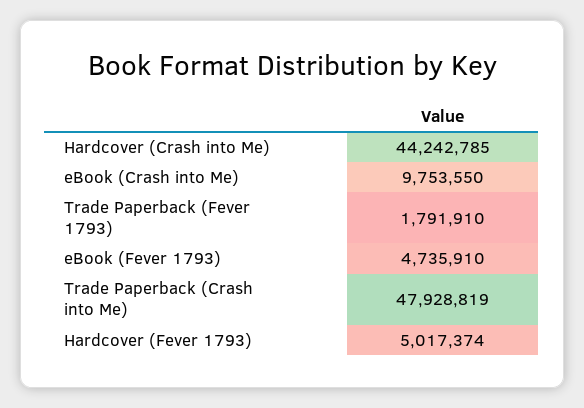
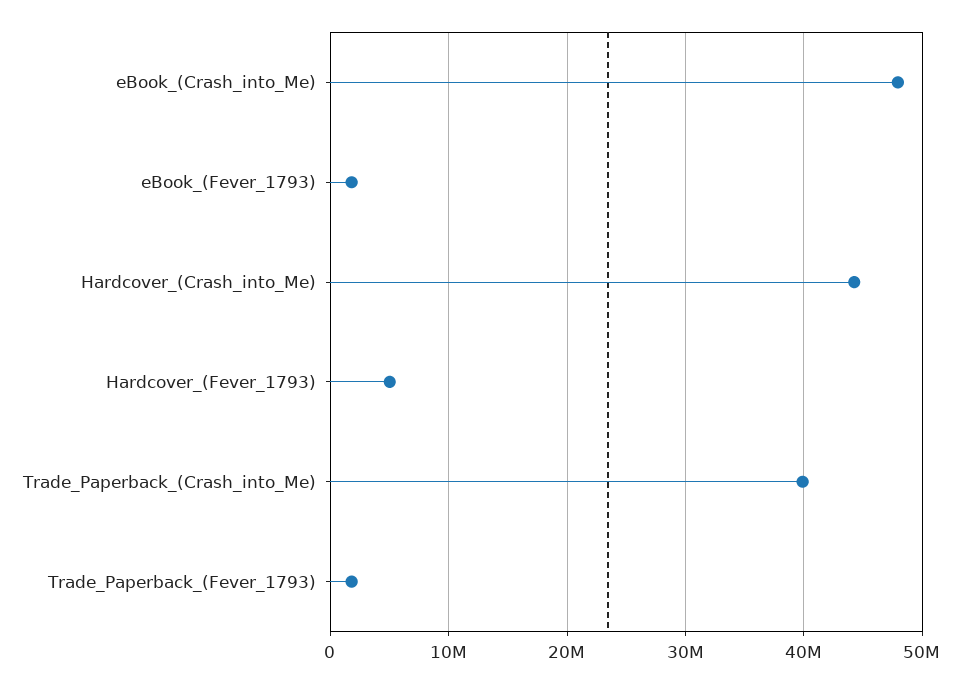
  {
    "Hardcover (Crash into Me)": 44242785,
-   "eBook (Crash into Me)": 9753550,
+   "eBook (Crash into Me)": 48000000,
    "Trade Paperback (Fever 1793)": 1791910,
-   "eBook (Fever 1793)": 4735910,
+   "eBook (Fever 1793)": 2000000,
-   "Trade Paperback (Crash into Me)": 47928819,
+   "Trade Paperback (Crash into Me)": 40000000,
    "Hardcover (Fever 1793)": 5017374
  }

